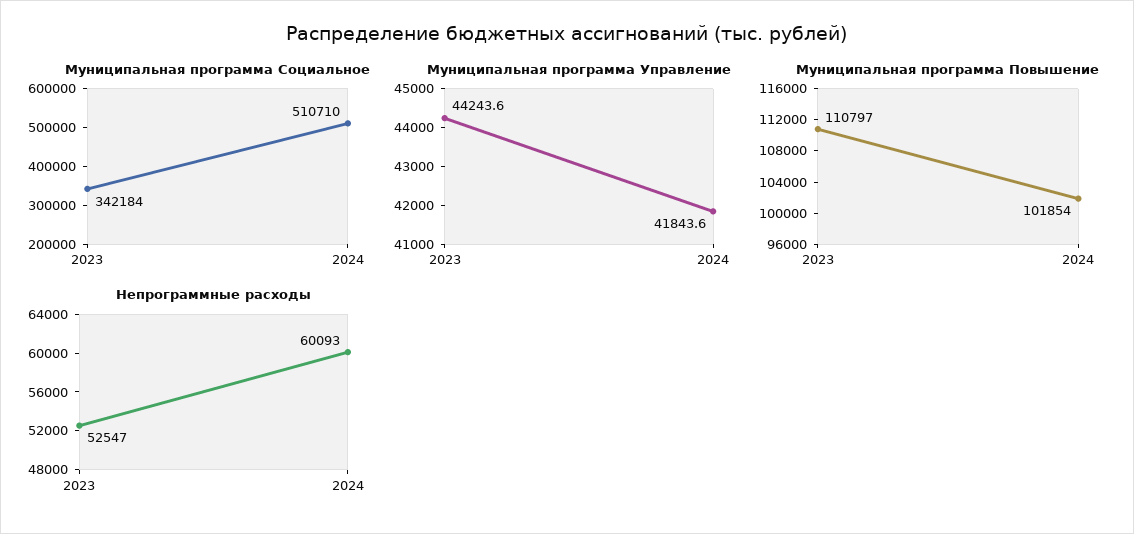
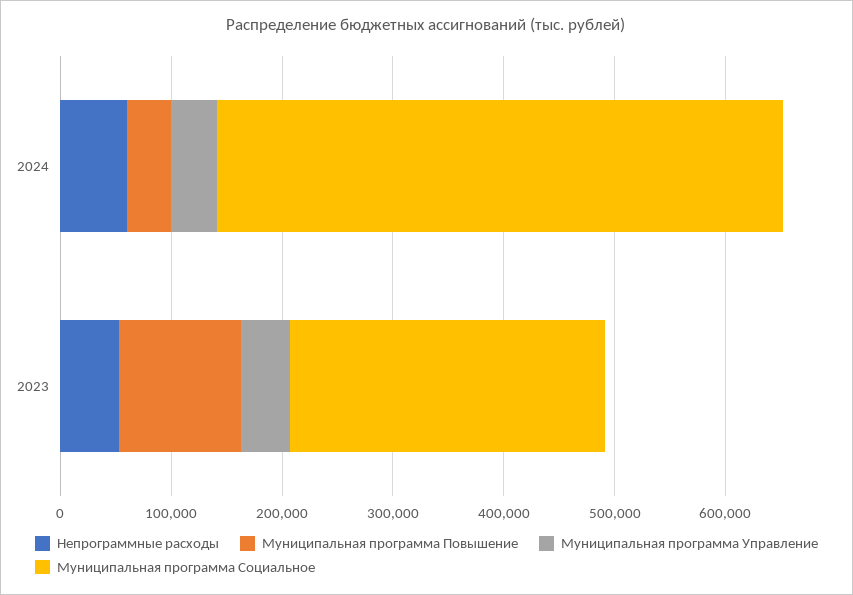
  {
    "Муниципальная программа Социальное": {
-     "2023": 342184,
+     "2023": 280000,
      "2024": 510710
    },
    "Муниципальная программа Управление": {
      "2023": 44243.6,
      "2024": 41843.6
    },
    "Муниципальная программа Повышение": {
      "2023": 110797,
-     "2024": 101854
+     "2024": 40000
    },
    "Непрограммные расходы": {
      "2023": 52547,
      "2024": 60093
    }
  }

